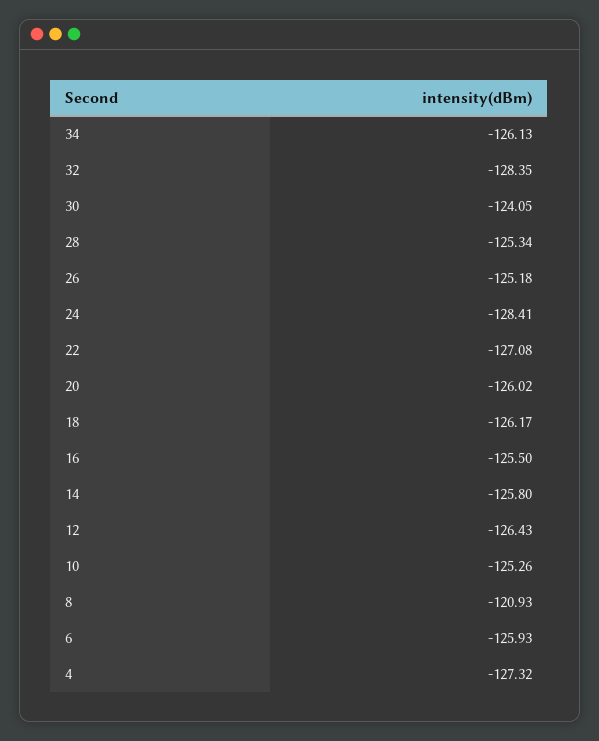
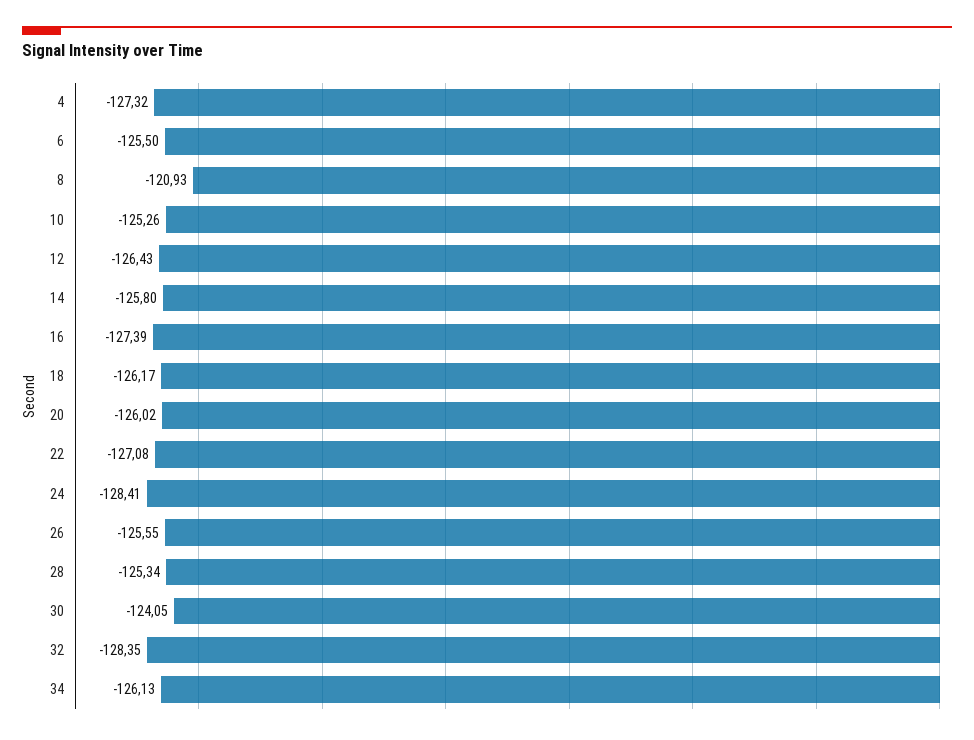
  {
    "34": -126.13,
    "32": -128.35,
    "30": -124.05,
    "28": -125.34,
-   "26": -125.18,
+   "26": -125.55,
    "24": -128.41,
    "22": -127.08,
    "20": -126.02,
    "18": -126.17,
-   "16": -125.5,
+   "16": -127.39,
    "14": -125.8,
    "12": -126.43,
    "10": -125.26,
    "8": -120.93,
-   "6": -125.93,
+   "6": -125.5,
    "4": -127.32
  }

